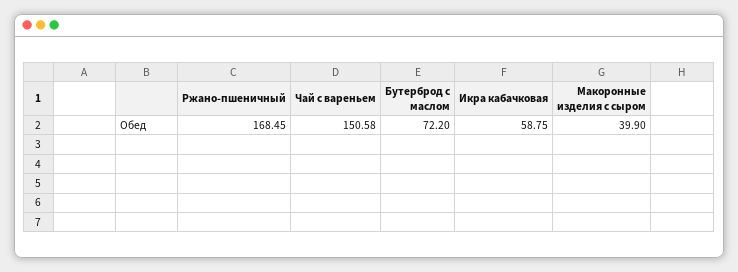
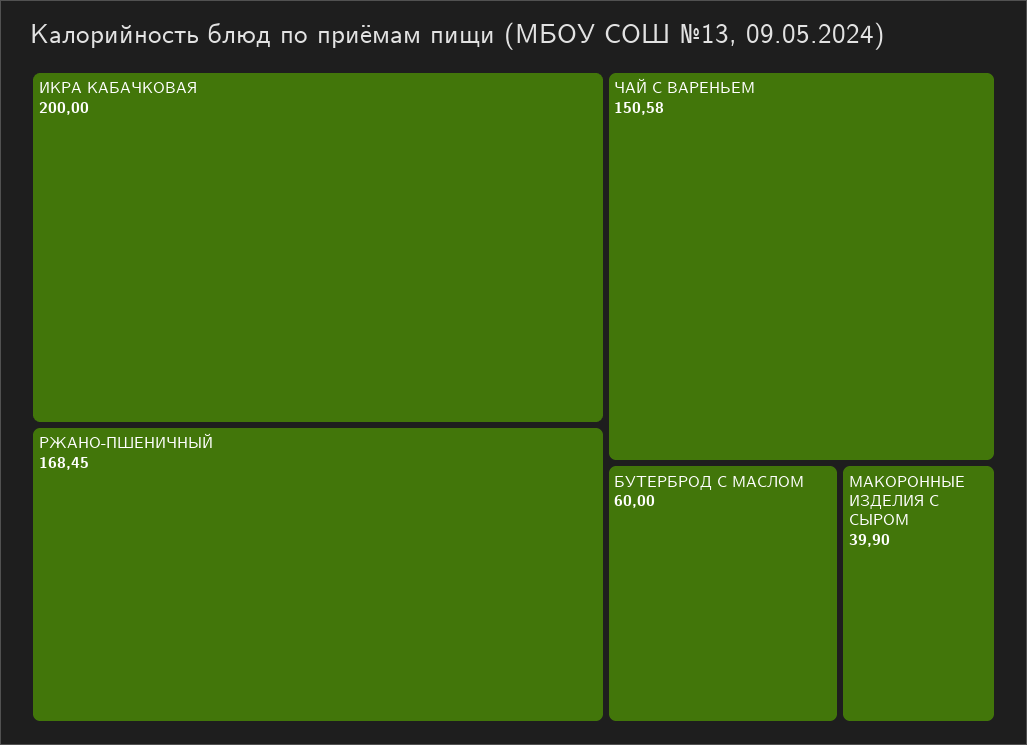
  {
    "Ржано-пшеничный": 168.45,
    "Чай с вареньем": 150.58,
-   "Бутерброд с маслом": 72.2,
+   "Бутерброд с маслом": 60,
-   "Икра кабачковая": 58.75,
+   "Икра кабачковая": 200,
    "Макоронные изделия с сыром": 39.9
  }

